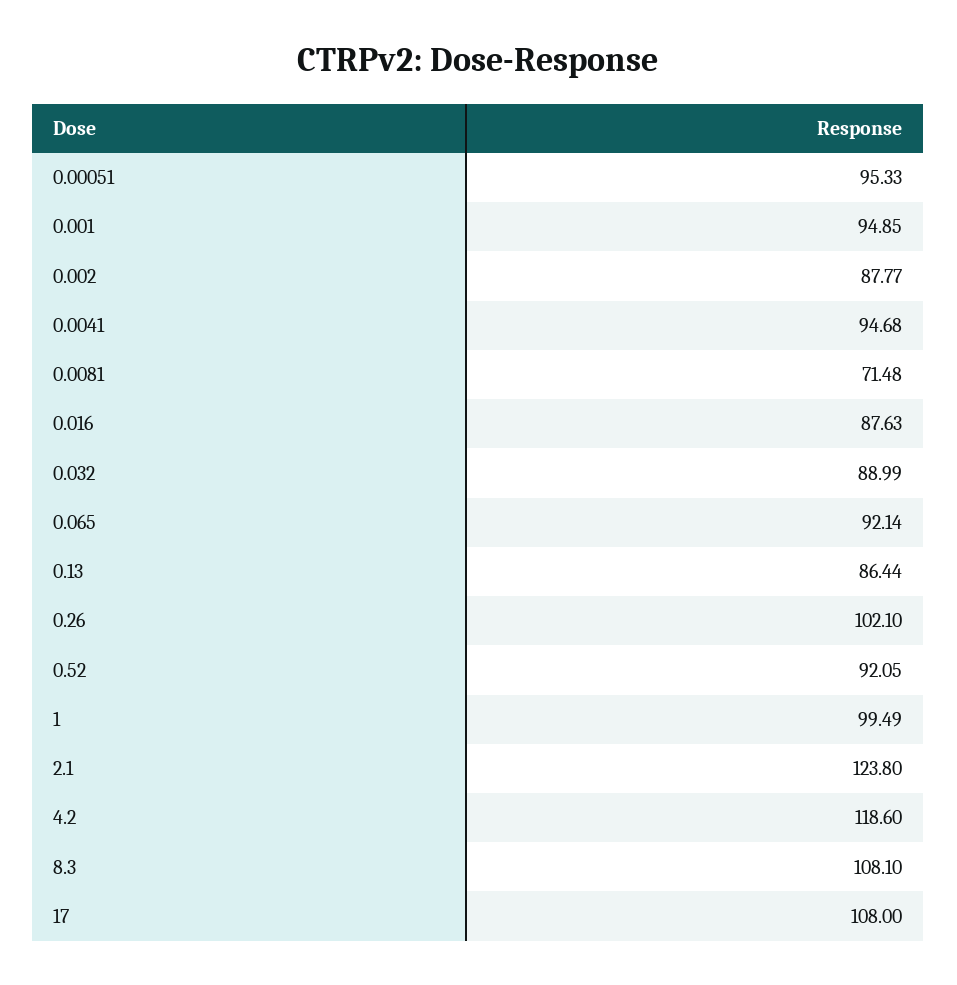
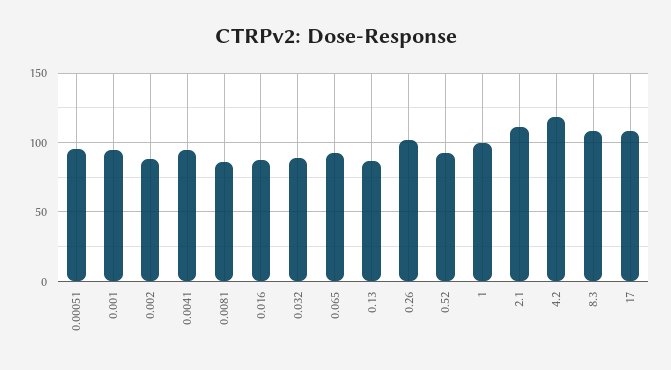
  {
    "0.00051": 95.33,
    "0.001": 94.85,
    "0.002": 87.77,
    "0.0041": 94.68,
-   "0.0081": 71.48,
+   "0.0081": 85,
    "0.016": 87.63,
    "0.032": 88.99,
    "0.065": 92.14,
    "0.13": 86.44,
    "0.26": 102.1,
    "0.52": 92.05,
    "1": 99.49,
-   "2.1": 123.8,
+   "2.1": 110,
    "4.2": 118.6,
    "8.3": 108.1,
    "17": 108
  }

